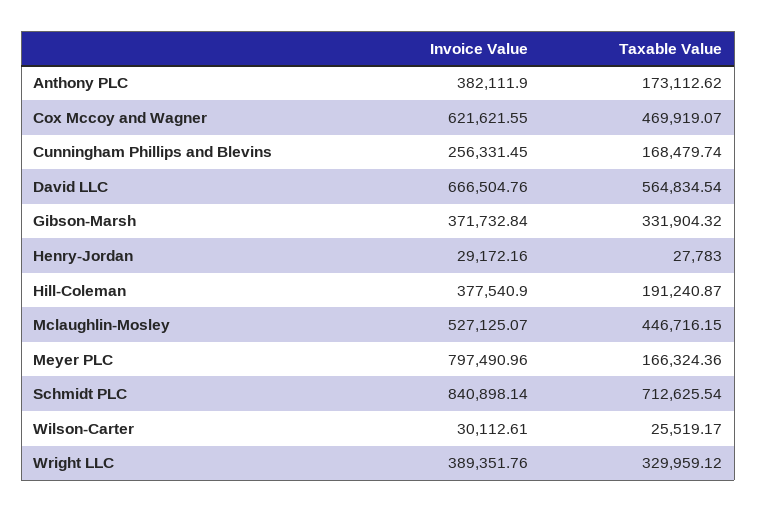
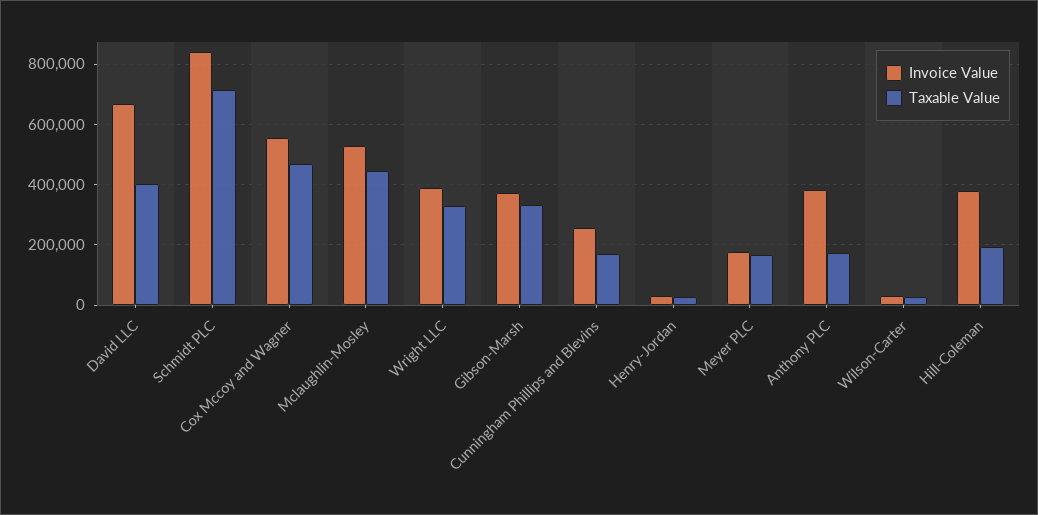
  {
    "Invoice Value": {
      "Anthony PLC": 382111.9,
-     "Cox Mccoy and Wagner": 621621.55,
+     "Cox Mccoy and Wagner": 560000,
      "Cunningham Phillips and Blevins": 256331.45,
      "David LLC": 666504.76,
      "Gibson-Marsh": 371732.84,
      "Henry-Jordan": 29172.16,
      "Hill-Coleman": 377540.9,
      "Mclaughlin-Mosley": 527125.07,
-     "Meyer PLC": 797490.96,
+     "Meyer PLC": 180000,
      "Schmidt PLC": 840898.14,
      "Wilson-Carter": 30112.61,
      "Wright LLC": 389351.76
    },
    "Taxable Value": {
      "Anthony PLC": 173112.62,
      "Cox Mccoy and Wagner": 469919.07,
      "Cunningham Phillips and Blevins": 168479.74,
-     "David LLC": 564834.54,
+     "David LLC": 400000,
      "Gibson-Marsh": 331904.32,
      "Henry-Jordan": 27783,
      "Hill-Coleman": 191240.87,
      "Mclaughlin-Mosley": 446716.15,
      "Meyer PLC": 166324.36,
      "Schmidt PLC": 712625.54,
      "Wilson-Carter": 25519.17,
      "Wright LLC": 329959.12
    }
  }

